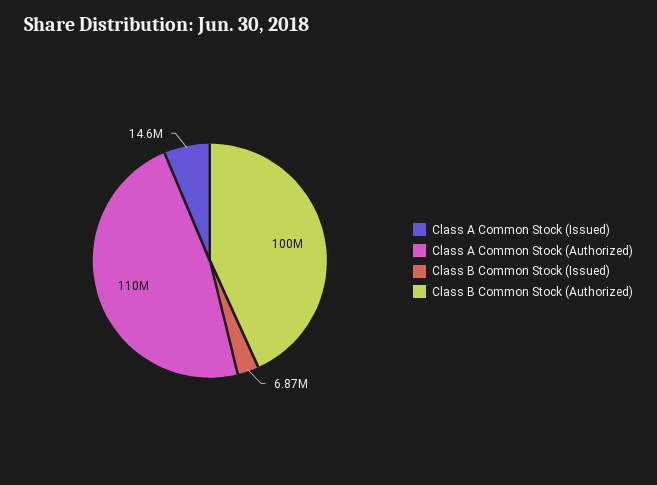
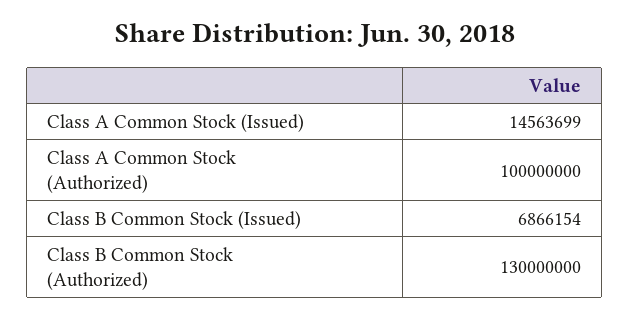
  {
    "Class A Common Stock (Issued)": 14563699,
-   "Class A Common Stock (Authorized)": 110000000,
+   "Class A Common Stock (Authorized)": 100000000,
    "Class B Common Stock (Issued)": 6866154,
-   "Class B Common Stock (Authorized)": 100000000
+   "Class B Common Stock (Authorized)": 130000000
  }

